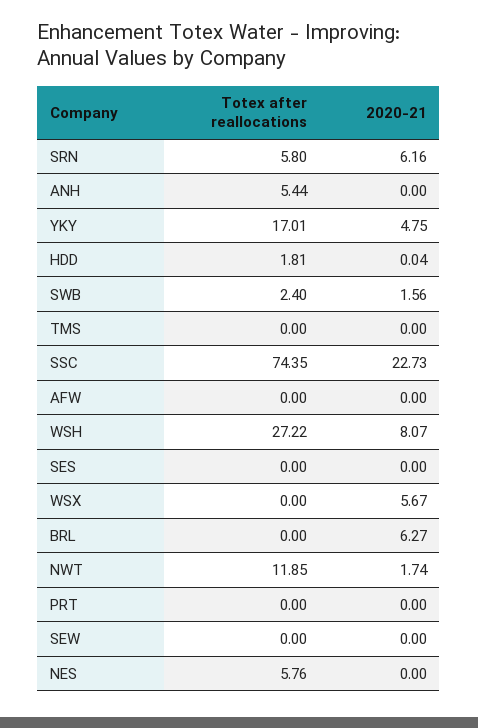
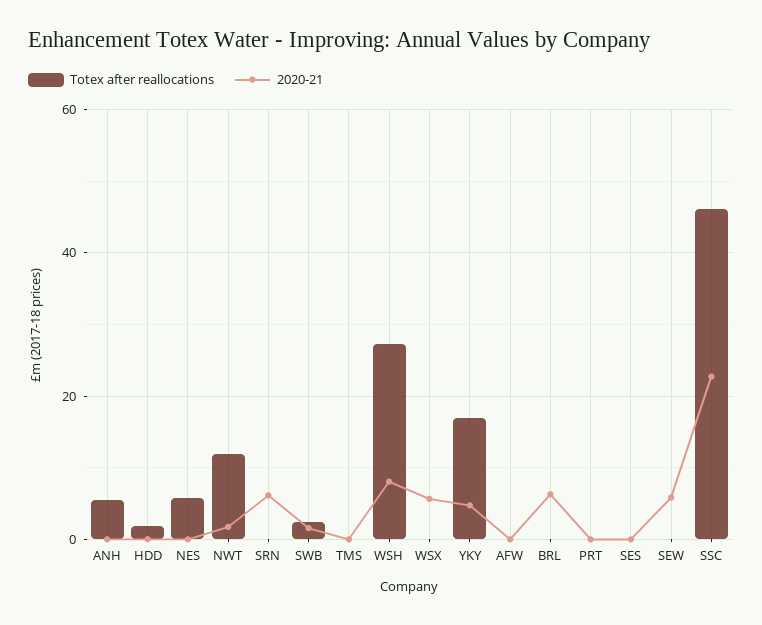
  {
    "Totex after reallocations": {
-     "SRN": 5.8,
+     "SRN": 0,
      "ANH": 5.44,
      "YKY": 17.01,
      "HDD": 1.81,
      "SWB": 2.4,
      "TMS": 0,
-     "SSC": 74.35,
+     "SSC": 46,
      "AFW": 0,
      "WSH": 27.22,
      "SES": 0,
      "WSX": 0,
      "BRL": 0,
      "NWT": 11.85,
      "PRT": 0,
      "SEW": 0,
      "NES": 5.76
    },
    "2020-21": {
      "SRN": 6.16,
      "ANH": 0,
      "YKY": 4.75,
      "HDD": 0.04,
      "SWB": 1.56,
      "TMS": 0,
      "SSC": 22.73,
      "AFW": 0,
      "WSH": 8.07,
      "SES": 0,
      "WSX": 5.67,
      "BRL": 6.27,
      "NWT": 1.74,
      "PRT": 0,
-     "SEW": 0,
+     "SEW": 6,
      "NES": 0
    }
  }

